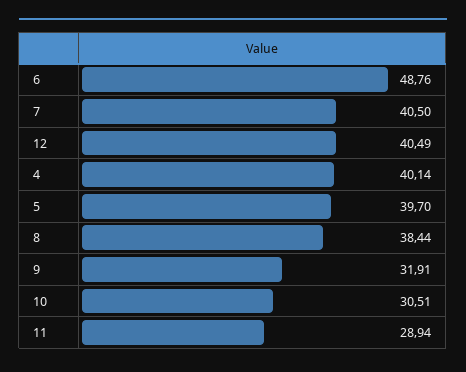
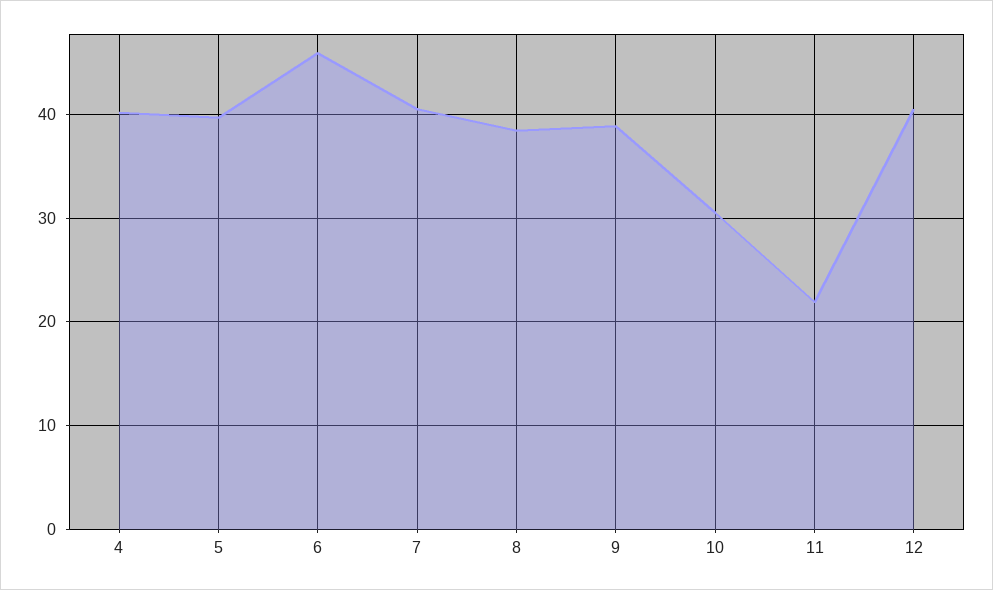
  {
-   "6": 48.76,
+   "6": 46,
    "7": 40.5,
    "12": 40.49,
    "4": 40.14,
    "5": 39.7,
    "8": 38.44,
-   "9": 31.91,
+   "9": 39,
    "10": 30.51,
-   "11": 28.94
+   "11": 22
  }

